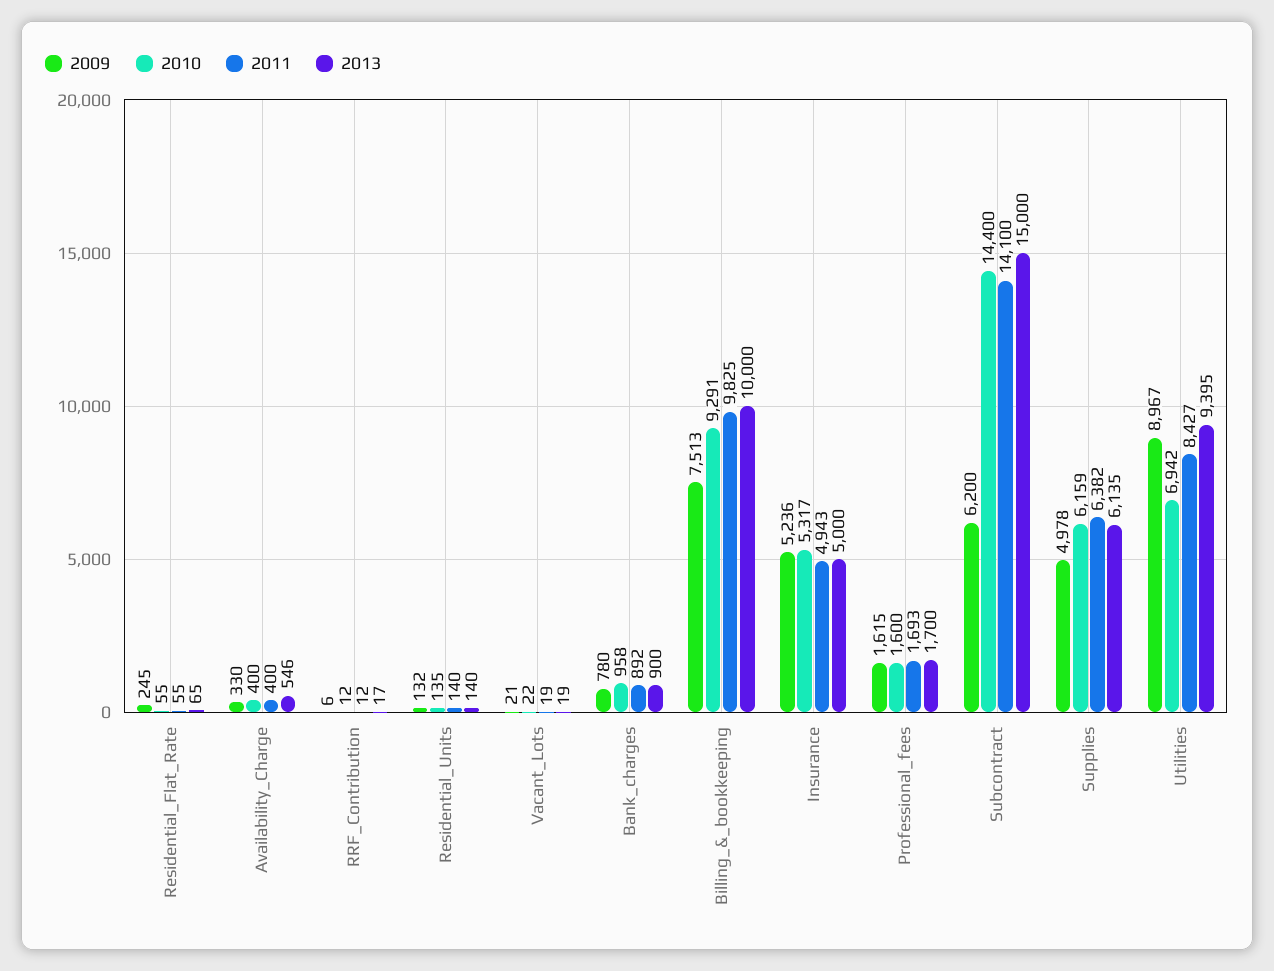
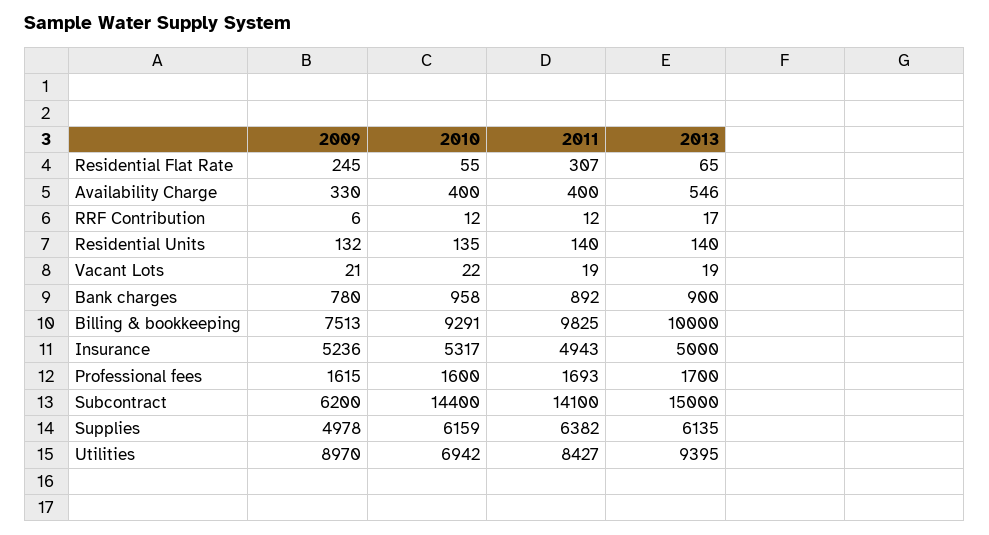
  {
    "2009": {
      "Residential_Flat_Rate": 245,
      "Availability_Charge": 330,
      "RRF_Contribution": 6,
      "Residential_Units": 132,
      "Vacant_Lots": 21,
      "Bank_charges": 780,
      "Billing_&_bookkeeping": 7513,
      "Insurance": 5236,
      "Professional_fees": 1615,
      "Subcontract": 6200,
      "Supplies": 4978,
-     "Utilities": 8967
+     "Utilities": 8970
    },
    "2010": {
      "Residential_Flat_Rate": 55,
      "Availability_Charge": 400,
      "RRF_Contribution": 12,
      "Residential_Units": 135,
      "Vacant_Lots": 22,
      "Bank_charges": 958,
      "Billing_&_bookkeeping": 9291,
      "Insurance": 5317,
      "Professional_fees": 1600,
      "Subcontract": 14400,
      "Supplies": 6159,
      "Utilities": 6942
    },
    "2011": {
-     "Residential_Flat_Rate": 55,
+     "Residential_Flat_Rate": 307,
      "Availability_Charge": 400,
      "RRF_Contribution": 12,
      "Residential_Units": 140,
      "Vacant_Lots": 19,
      "Bank_charges": 892,
      "Billing_&_bookkeeping": 9825,
      "Insurance": 4943,
      "Professional_fees": 1693,
      "Subcontract": 14100,
      "Supplies": 6382,
      "Utilities": 8427
    },
    "2013": {
      "Residential_Flat_Rate": 65,
      "Availability_Charge": 546,
      "RRF_Contribution": 17,
      "Residential_Units": 140,
      "Vacant_Lots": 19,
      "Bank_charges": 900,
      "Billing_&_bookkeeping": 10000,
      "Insurance": 5000,
      "Professional_fees": 1700,
      "Subcontract": 15000,
      "Supplies": 6135,
      "Utilities": 9395
    }
  }

